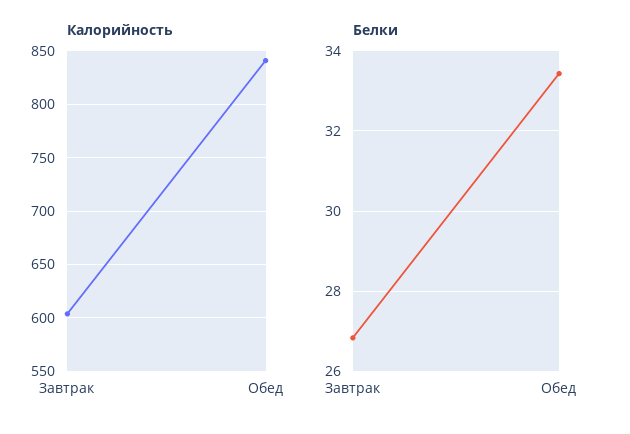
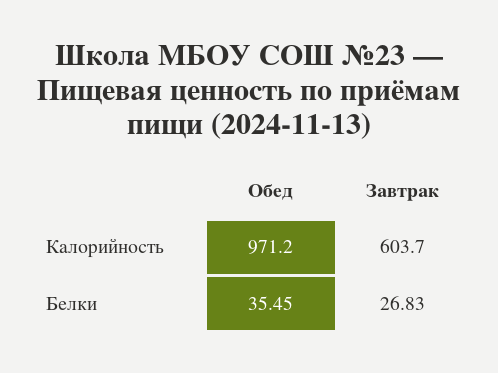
  {
    "Калорийность": {
      "Завтрак": 603.7,
-     "Обед": 840
+     "Обед": 971.2
    },
    "Белки": {
      "Завтрак": 26.83,
-     "Обед": 33.4
+     "Обед": 35.45
    }
  }

